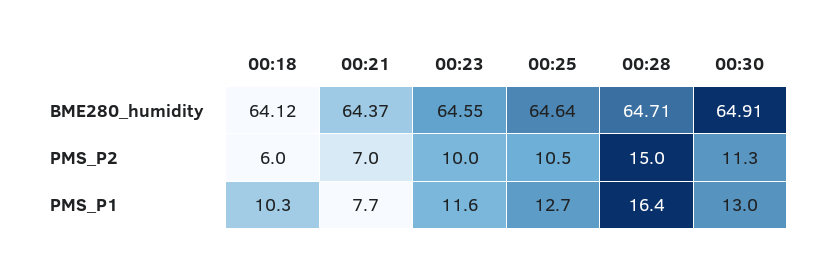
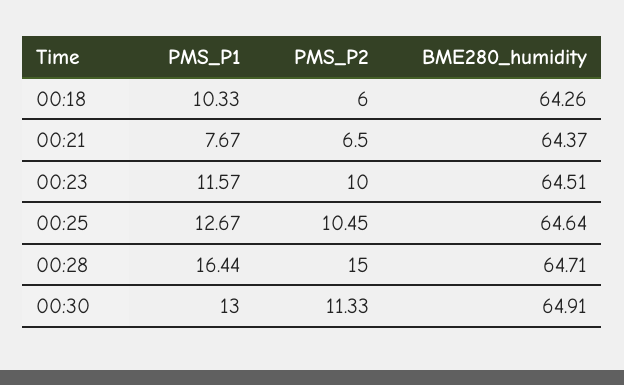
  {
    "00:18": {
-     "BME280_humidity": 64.12,
+     "BME280_humidity": 64.26,
      "PMS_P2": 6,
      "PMS_P1": 10.33
    },
    "00:21": {
      "BME280_humidity": 64.37,
-     "PMS_P2": 7,
+     "PMS_P2": 6.5,
      "PMS_P1": 7.67
    },
    "00:23": {
-     "BME280_humidity": 64.55,
+     "BME280_humidity": 64.51,
      "PMS_P2": 10,
      "PMS_P1": 11.57
    },
    "00:25": {
      "BME280_humidity": 64.64,
      "PMS_P2": 10.45,
      "PMS_P1": 12.67
    },
    "00:28": {
      "BME280_humidity": 64.71,
      "PMS_P2": 15,
      "PMS_P1": 16.44
    },
    "00:30": {
      "BME280_humidity": 64.91,
      "PMS_P2": 11.33,
      "PMS_P1": 13
    }
  }

